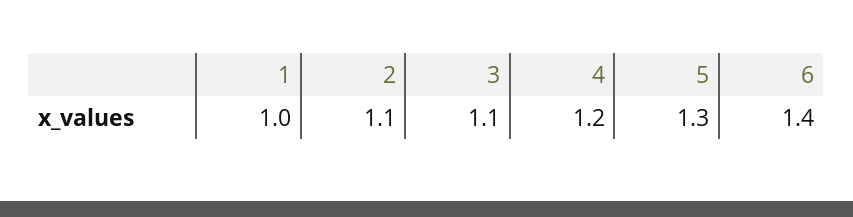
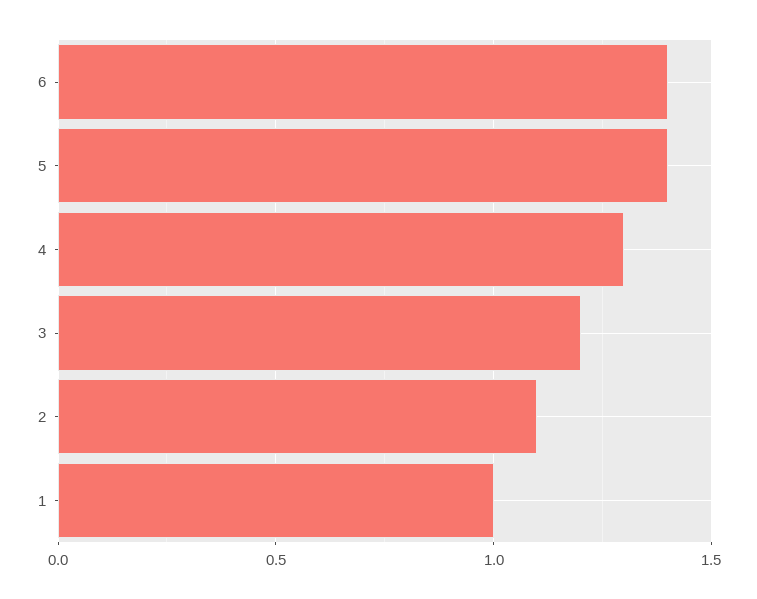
  {
    "1": 1,
    "2": 1.1,
-   "3": 1.1,
+   "3": 1.2,
-   "4": 1.2,
+   "4": 1.3,
-   "5": 1.3,
+   "5": 1.4,
    "6": 1.4
  }

